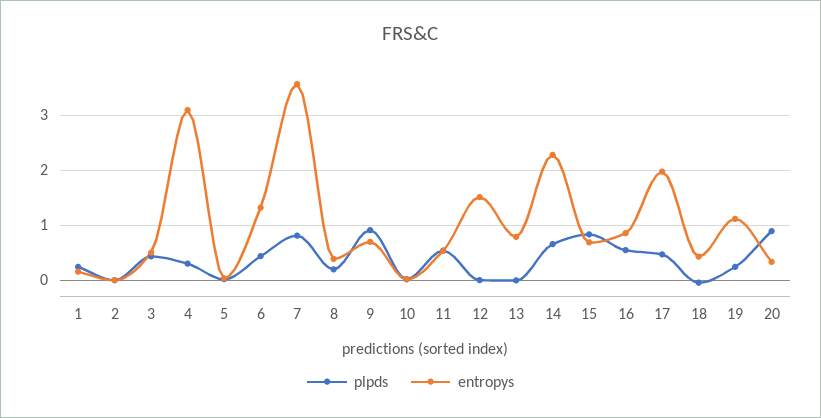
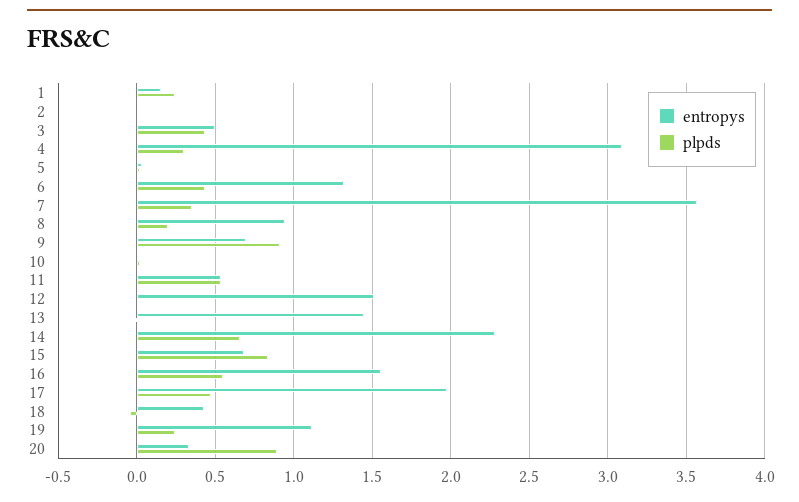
  {
    "plpds": {
      "1": 0.25,
      "2": 0,
      "3": 0.45,
      "4": 0.3,
      "5": 0,
      "6": 0.45,
-     "7": 0.8,
+     "7": 0.35,
      "8": 0.2,
      "9": 0.9,
      "10": 0,
      "11": 0.55,
      "12": 0,
      "13": 0,
      "14": 0.65,
      "15": 0.85,
      "16": 0.55,
      "17": 0.45,
      "18": -0.05,
      "19": 0.25,
      "20": 0.9
    },
    "entropys": {
      "1": 0.15,
      "2": 0,
      "3": 0.5,
      "4": 3.1,
      "5": 0.05,
      "6": 1.3,
      "7": 3.55,
-     "8": 0.4,
+     "8": 0.95,
      "9": 0.7,
      "10": 0,
      "11": 0.55,
      "12": 1.5,
-     "13": 0.8,
+     "13": 1.45,
      "14": 2.3,
      "15": 0.7,
-     "16": 0.8,
+     "16": 1.55,
      "17": 1.95,
      "18": 0.45,
      "19": 1.1,
      "20": 0.35
    }
  }

